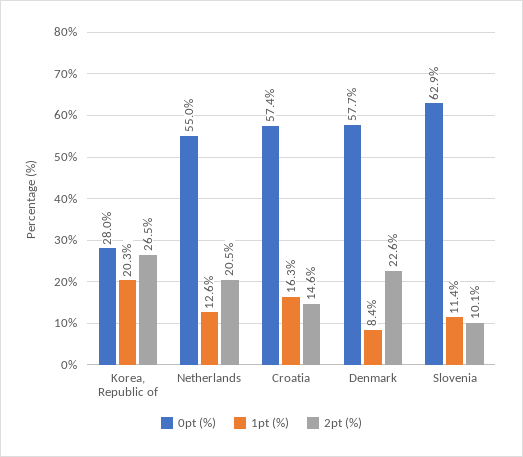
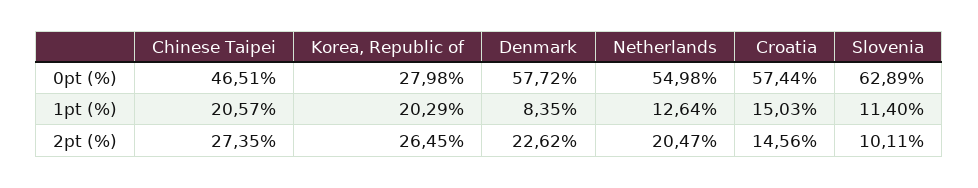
  {
    "0pt (%)": {
      "Korea, Republic of": 27.98,
      "Netherlands": 54.98,
      "Croatia": 57.44,
      "Denmark": 57.72,
-     "Slovenia": 62.89
+     "Slovenia": 62.89,
+     "Chinese Taipei": 46.51
    },
    "1pt (%)": {
      "Korea, Republic of": 20.29,
      "Netherlands": 12.64,
-     "Croatia": 16.3,
+     "Croatia": 15.03,
      "Denmark": 8.35,
-     "Slovenia": 11.4
+     "Slovenia": 11.4,
+     "Chinese Taipei": 20.57
    },
    "2pt (%)": {
      "Korea, Republic of": 26.45,
      "Netherlands": 20.47,
      "Croatia": 14.56,
      "Denmark": 22.62,
-     "Slovenia": 10.11
+     "Slovenia": 10.11,
+     "Chinese Taipei": 27.35
    }
  }

